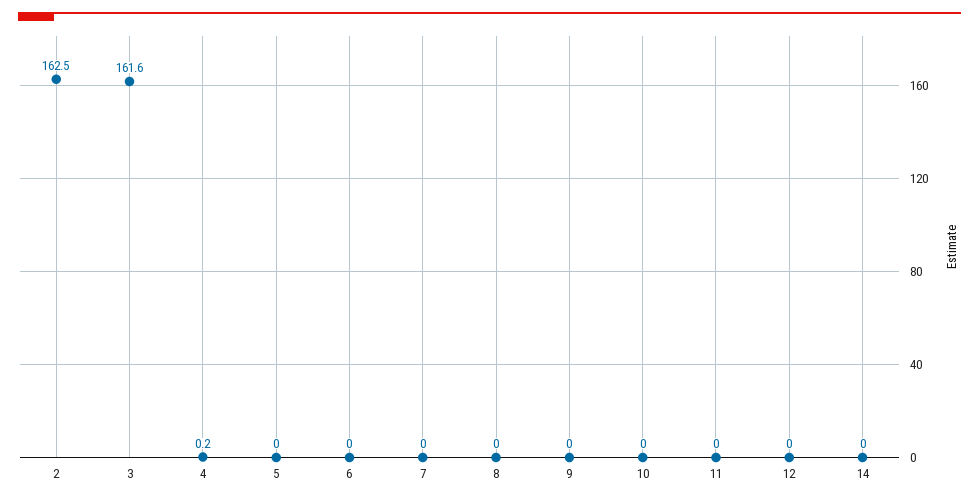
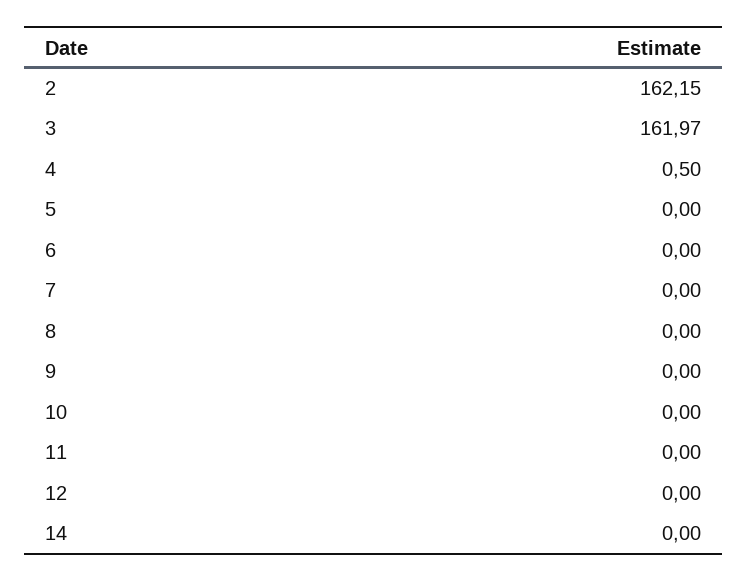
  {
-   "2": 162.5,
+   "2": 162.15,
-   "3": 161.6,
+   "3": 161.97,
-   "4": 0.2,
+   "4": 0.5,
    "5": 0,
    "6": 0,
    "7": 0,
    "8": 0,
    "9": 0,
    "10": 0,
    "11": 0,
    "12": 0,
    "14": 0
  }

